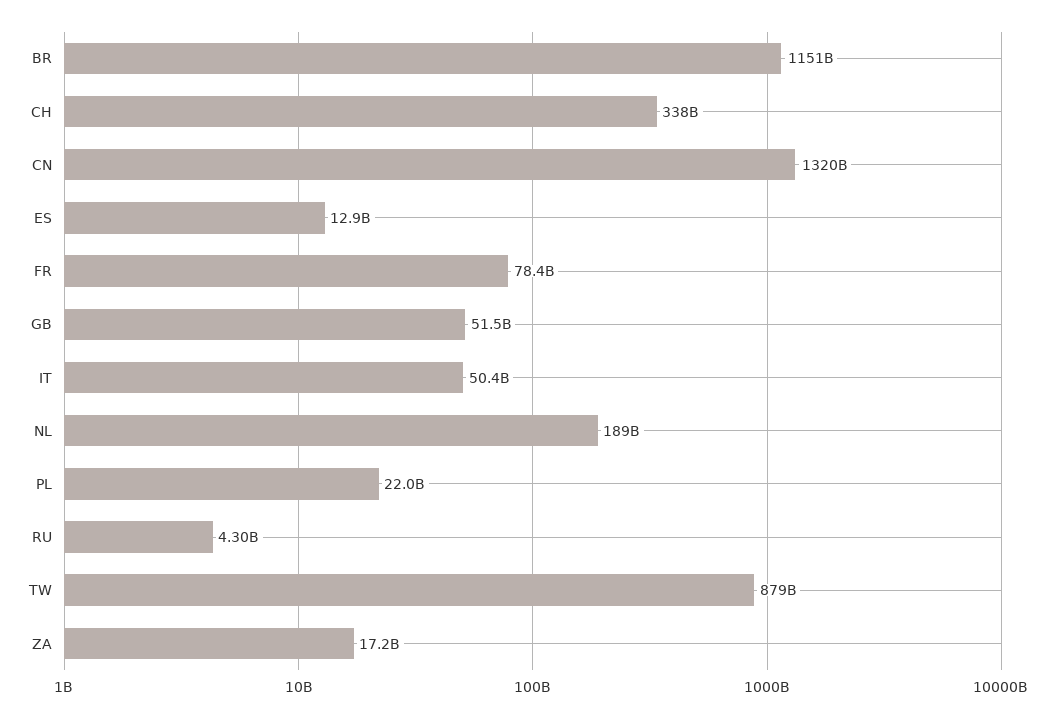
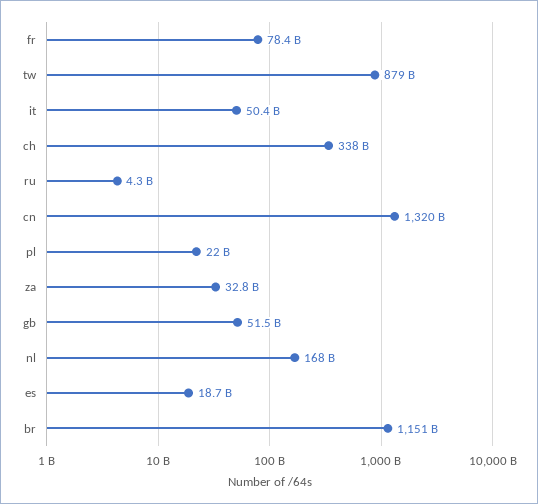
  {
    "BR": 1151000000000,
    "CH": 338000000000,
    "CN": 1320000000000,
-   "ES": 12900000000,
+   "ES": 18700000000,
    "FR": 78400000000,
    "GB": 51500000000,
    "IT": 50400000000,
-   "NL": 189000000000,
+   "NL": 168000000000,
    "PL": 22000000000,
    "RU": 4300000000,
    "TW": 879000000000,
-   "ZA": 17200000000
+   "ZA": 32800000000
  }

